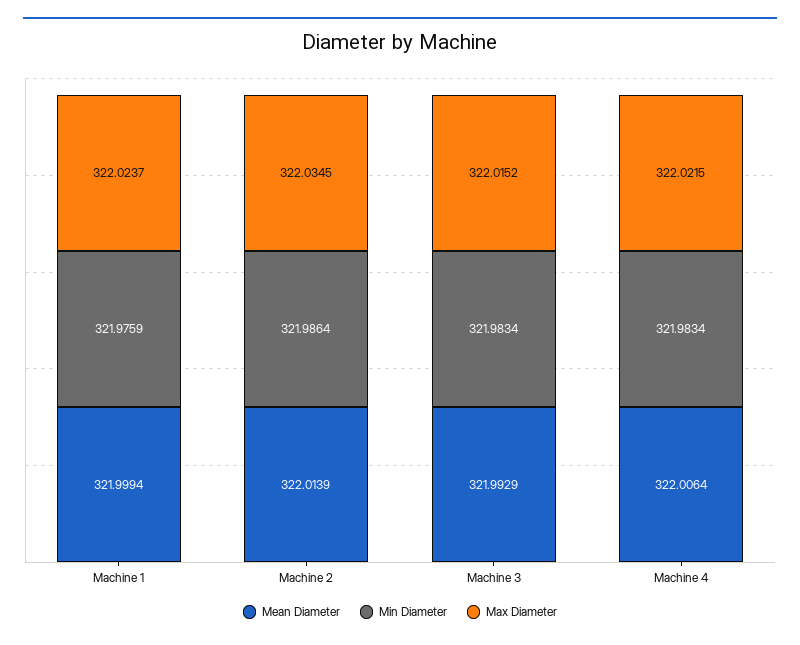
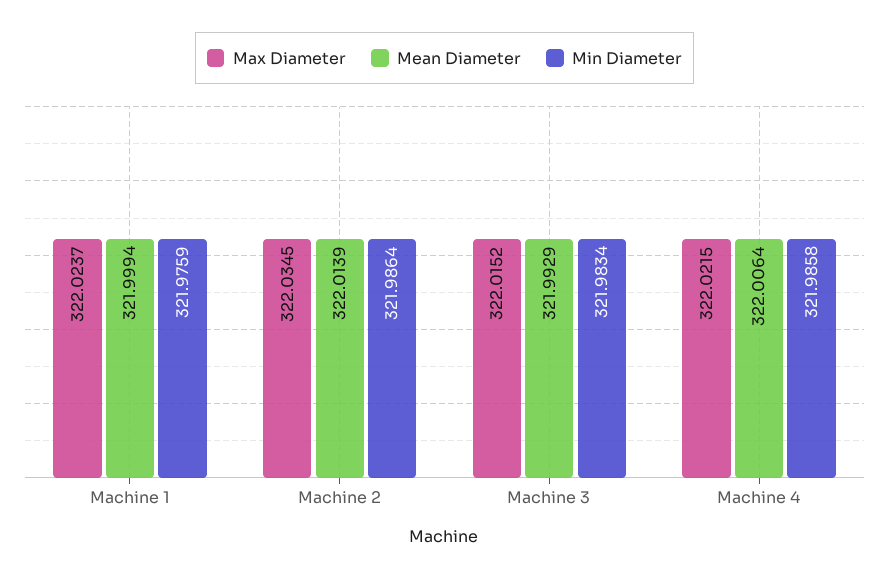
  {
    "Mean Diameter": {
      "Machine 1": 321.9994,
      "Machine 2": 322.0139,
      "Machine 3": 321.9929,
      "Machine 4": 322.0064
    },
    "Min Diameter": {
      "Machine 1": 321.9759,
      "Machine 2": 321.9864,
      "Machine 3": 321.9834,
-     "Machine 4": 321.9834
+     "Machine 4": 321.9858
    },
    "Max Diameter": {
      "Machine 1": 322.0237,
      "Machine 2": 322.0345,
      "Machine 3": 322.0152,
      "Machine 4": 322.0215
    }
  }

